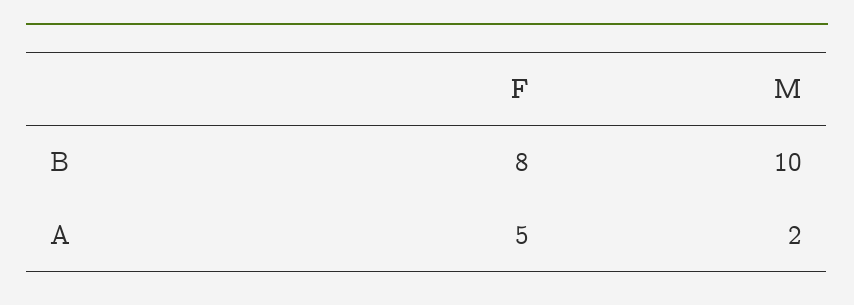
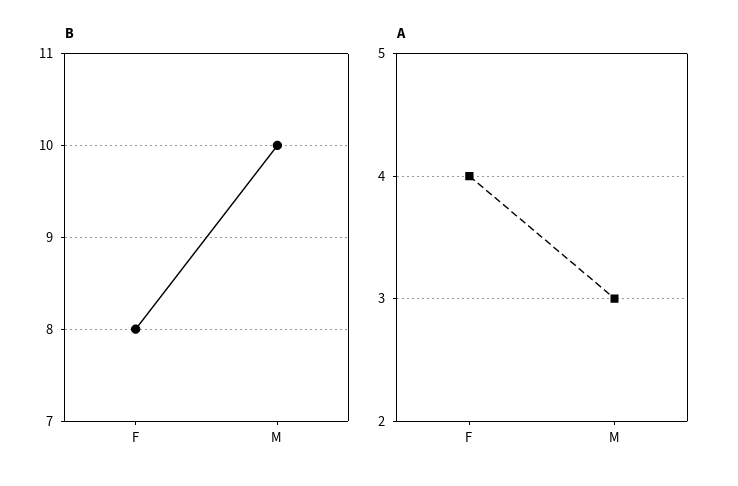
  {
    "B": {
      "F": 8,
      "M": 10
    },
    "A": {
-     "F": 5,
+     "F": 4,
-     "M": 2
+     "M": 3
    }
  }

